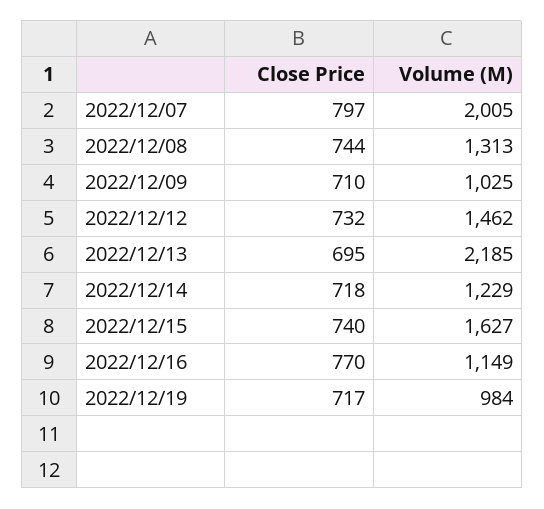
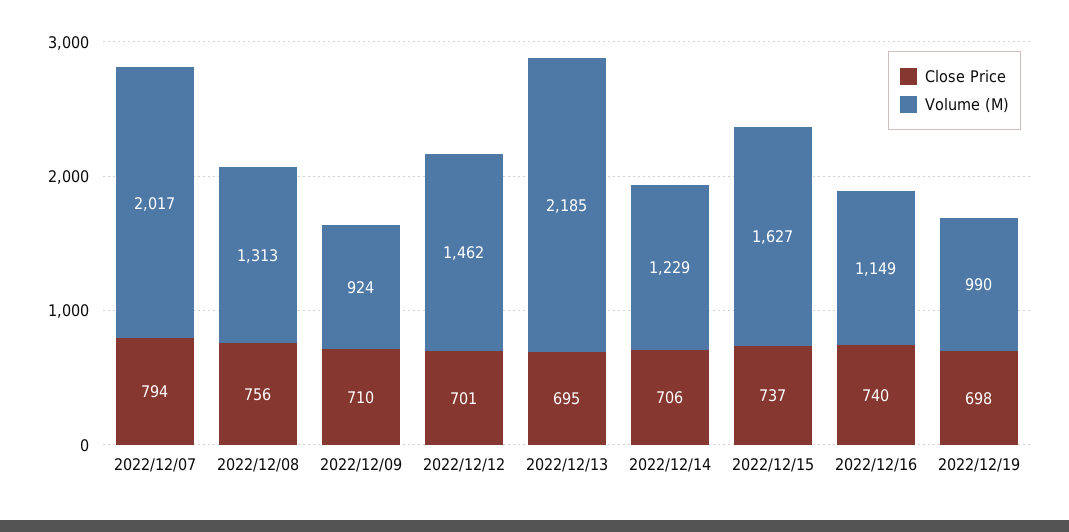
  {
    "Close Price": {
-     "2022/12/07": 797,
+     "2022/12/07": 794,
-     "2022/12/08": 744,
+     "2022/12/08": 756,
      "2022/12/09": 710,
-     "2022/12/12": 732,
+     "2022/12/12": 701,
      "2022/12/13": 695,
-     "2022/12/14": 718,
+     "2022/12/14": 706,
-     "2022/12/15": 740,
+     "2022/12/15": 737,
-     "2022/12/16": 770,
+     "2022/12/16": 740,
-     "2022/12/19": 717
+     "2022/12/19": 698
    },
    "Volume (M)": {
-     "2022/12/07": 2005,
+     "2022/12/07": 2017,
      "2022/12/08": 1313,
-     "2022/12/09": 1025,
+     "2022/12/09": 924,
      "2022/12/12": 1462,
      "2022/12/13": 2185,
      "2022/12/14": 1229,
      "2022/12/15": 1627,
      "2022/12/16": 1149,
-     "2022/12/19": 984
+     "2022/12/19": 990
    }
  }

